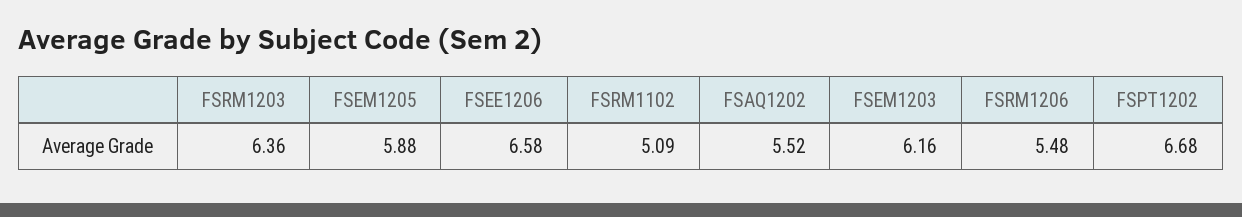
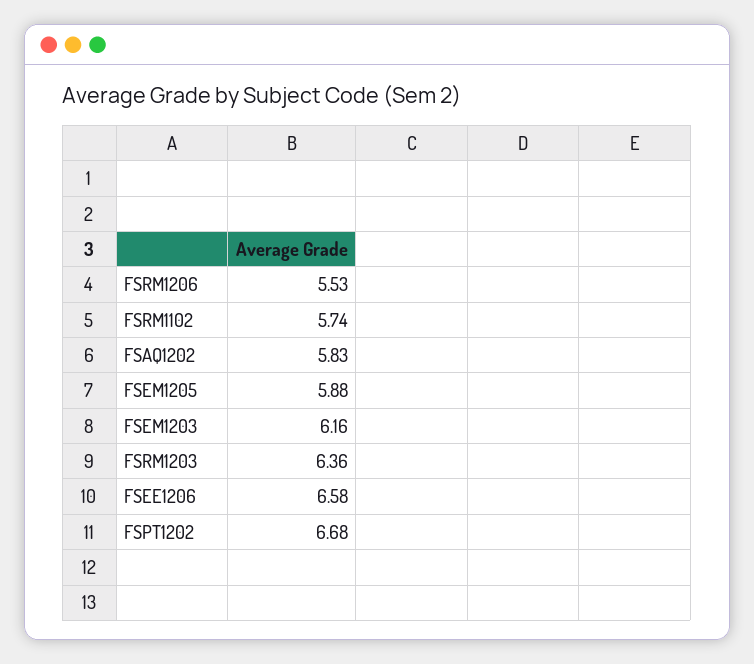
  {
    "FSRM1203": 6.36,
    "FSEM1205": 5.88,
    "FSEE1206": 6.58,
-   "FSRM1102": 5.09,
+   "FSRM1102": 5.74,
-   "FSAQ1202": 5.52,
+   "FSAQ1202": 5.83,
    "FSEM1203": 6.16,
-   "FSRM1206": 5.48,
+   "FSRM1206": 5.53,
    "FSPT1202": 6.68
  }

